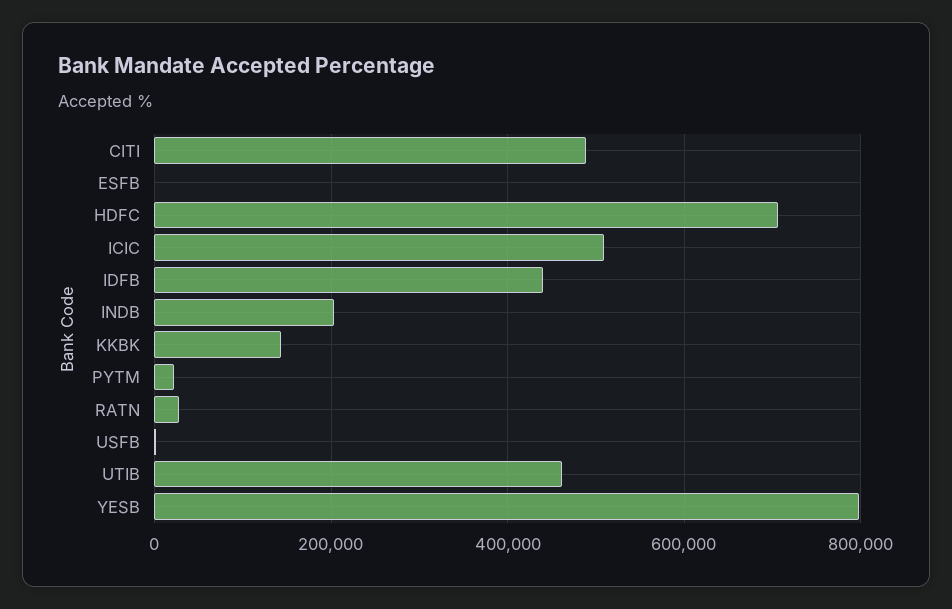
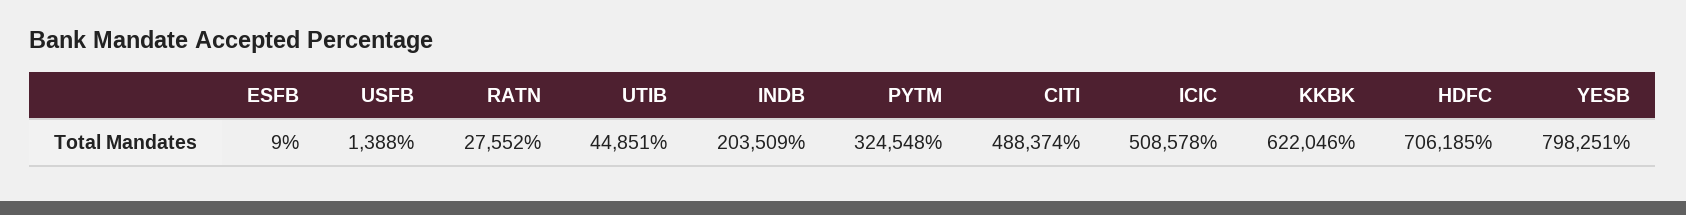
  {
    "CITI": 488374,
    "ESFB": 9,
    "HDFC": 706185,
    "ICIC": 508578,
-   "IDFB": 440000,
    "INDB": 203509,
-   "KKBK": 140000,
+   "KKBK": 622046,
-   "PYTM": 20000,
+   "PYTM": 324548,
    "RATN": 27552,
    "USFB": 1388,
-   "UTIB": 460000,
+   "UTIB": 44851,
    "YESB": 798251
  }

